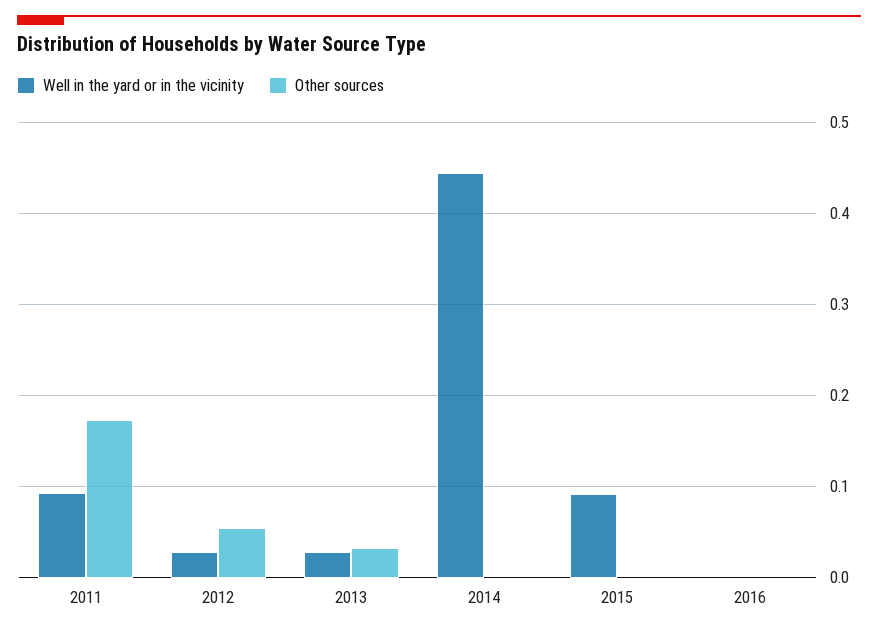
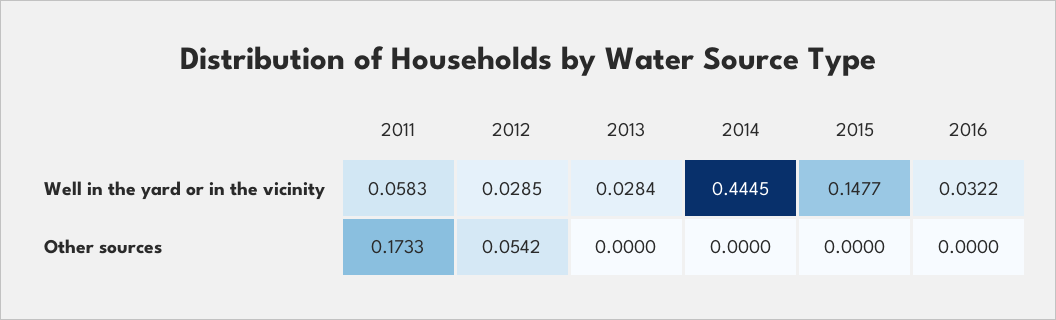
  {
    "Well in the yard or in the vicinity": {
-     "2011": 0.09,
+     "2011": 0.0583,
      "2012": 0.0285,
      "2013": 0.0284,
      "2014": 0.4445,
-     "2015": 0.09,
+     "2015": 0.1477,
-     "2016": 0
+     "2016": 0.0322
    },
    "Other sources": {
      "2011": 0.1733,
      "2012": 0.0542,
-     "2013": 0.03,
+     "2013": 0,
      "2014": 0,
      "2015": 0,
      "2016": 0
    }
  }

